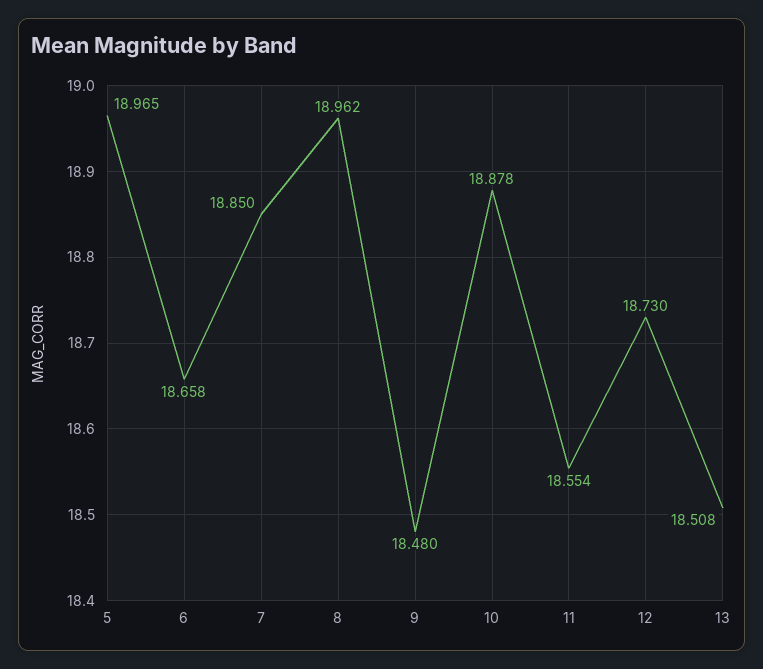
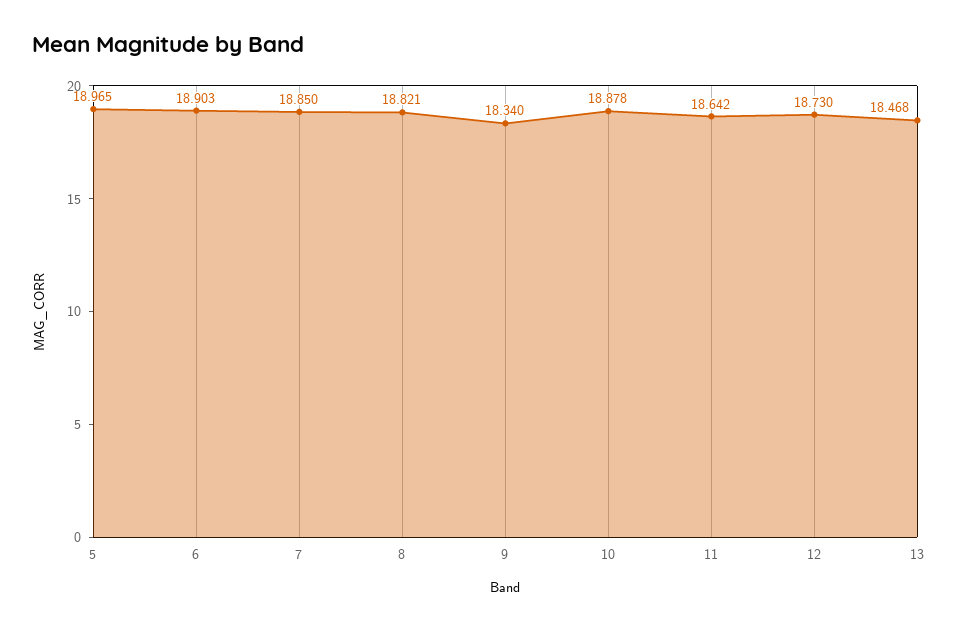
  {
    "5": 18.965,
-   "6": 18.658,
+   "6": 18.903,
    "7": 18.85,
-   "8": 18.962,
+   "8": 18.821,
-   "9": 18.48,
+   "9": 18.34,
    "10": 18.878,
-   "11": 18.554,
+   "11": 18.642,
    "12": 18.73,
-   "13": 18.508
+   "13": 18.468
  }

